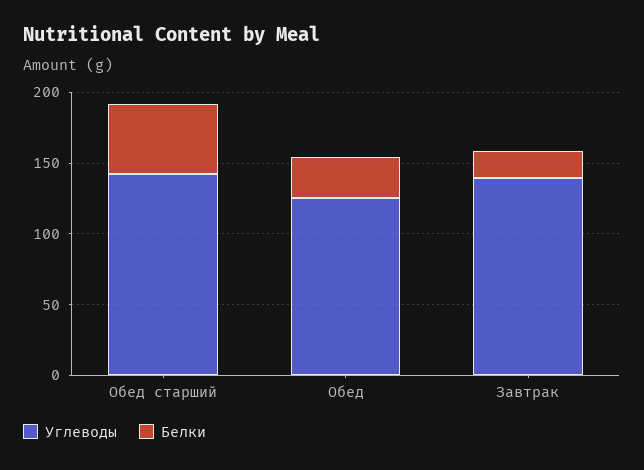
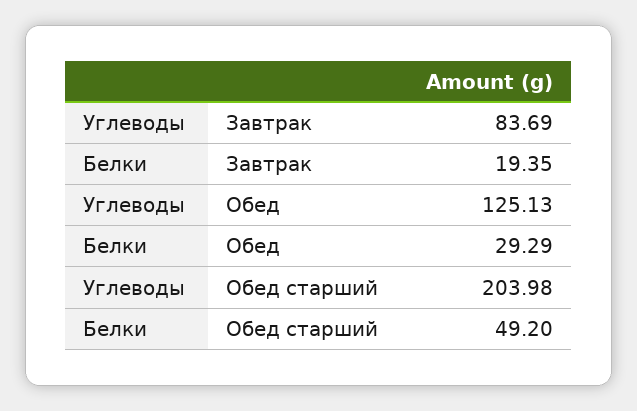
  {
    "Углеводы": {
-     "Обед старший": 140,
+     "Обед старший": 203.98,
      "Обед": 125.13,
-     "Завтрак": 140
+     "Завтрак": 83.69
    },
    "Белки": {
      "Обед старший": 49.2,
      "Обед": 29.29,
      "Завтрак": 19.35
    }
  }

